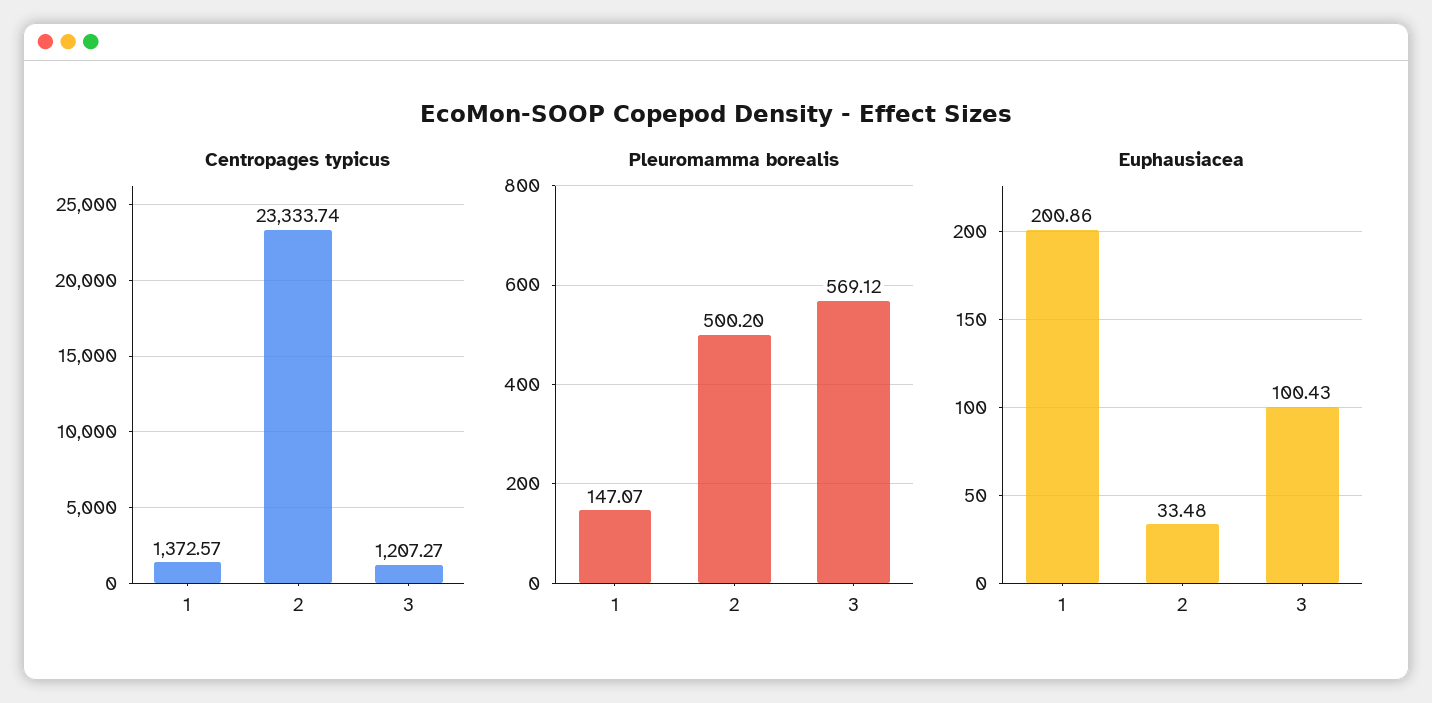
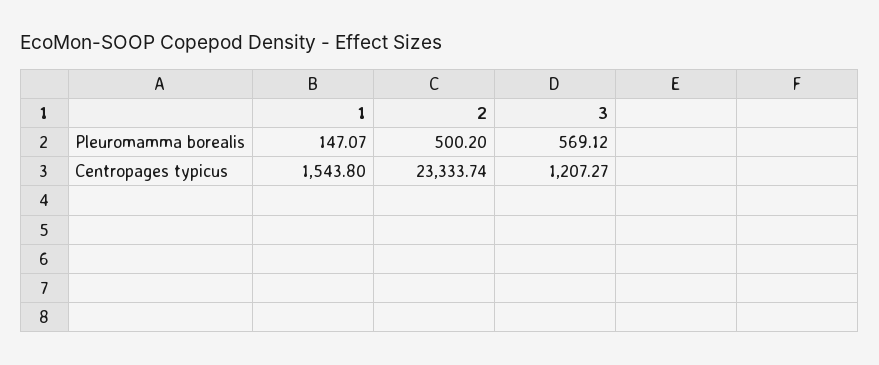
  {
    "Centropages typicus": {
-     "1": 1372.57,
+     "1": 1543.8,
      "2": 23333.74,
      "3": 1207.27
    },
    "Pleuromamma borealis": {
      "1": 147.07,
      "2": 500.2,
      "3": 569.12
-   },
+   }
-   "Euphausiacea": {
-     "1": 200.86,
-     "2": 33.48,
-     "3": 100.43
-   }
  }

